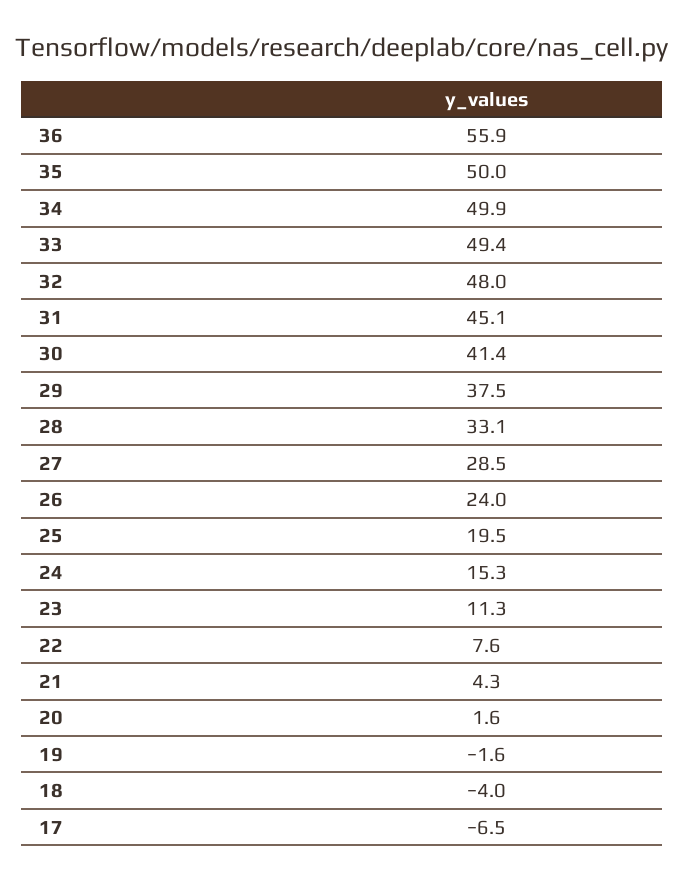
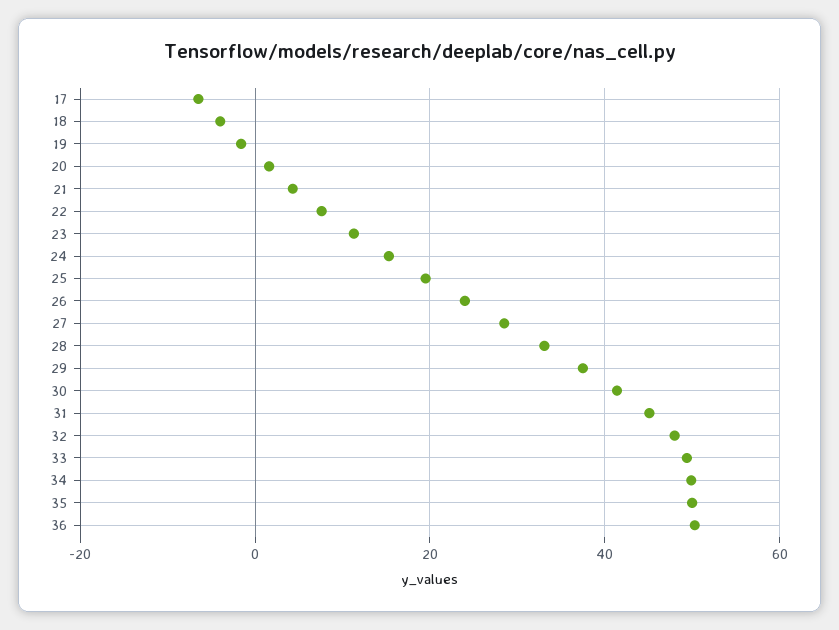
  {
-   "36": 55.9,
+   "36": 50,
    "35": 50,
    "34": 49.9,
    "33": 49.4,
    "32": 48,
    "31": 45.1,
    "30": 41.4,
    "29": 37.5,
    "28": 33.1,
    "27": 28.5,
    "26": 24,
    "25": 19.5,
    "24": 15.3,
    "23": 11.3,
    "22": 7.6,
    "21": 4.3,
    "20": 1.6,
    "19": -1.6,
    "18": -4,
    "17": -6.5
  }

